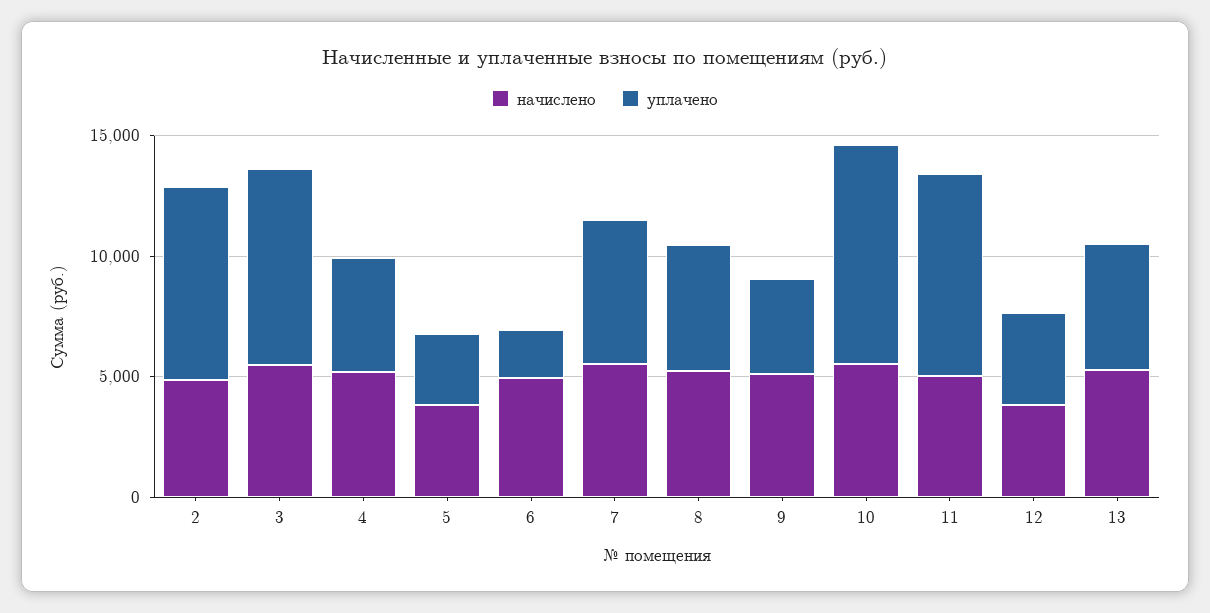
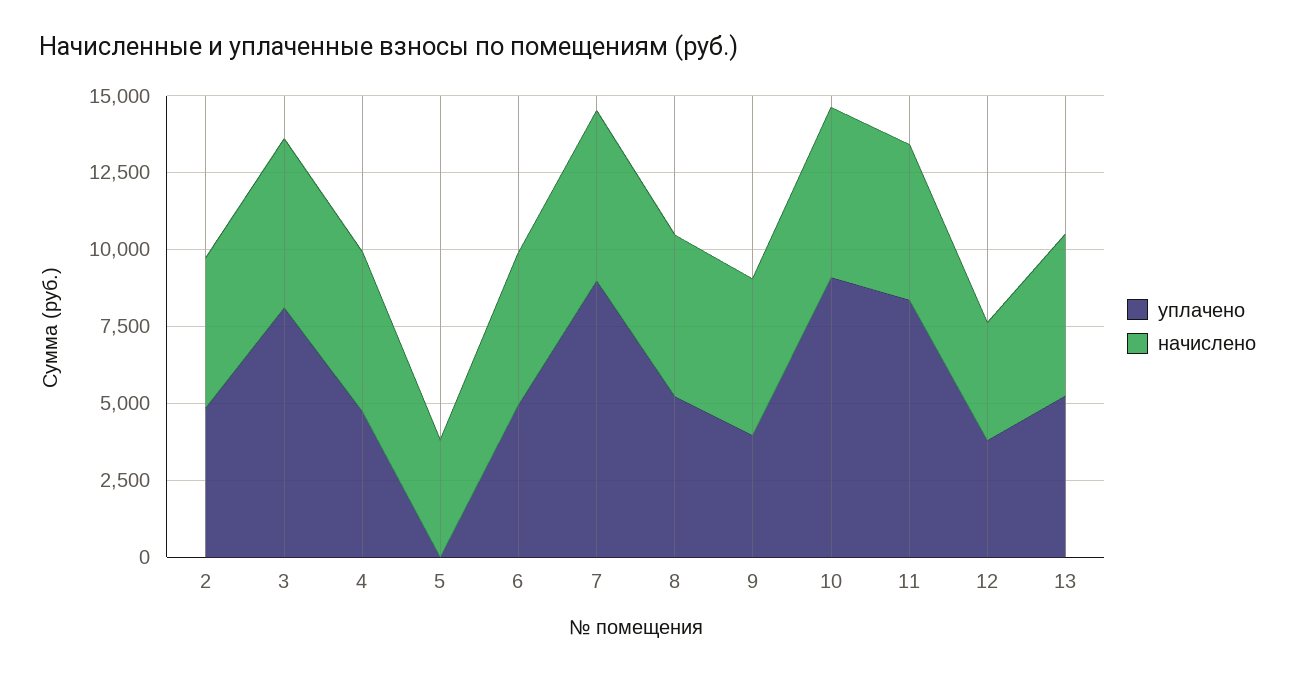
  {
    "начислено": {
      "2": 5000,
      "3": 5500,
      "4": 5000,
      "5": 4000,
      "6": 5000,
      "7": 5500,
      "8": 5000,
      "9": 5000,
      "10": 5500,
      "11": 5000,
      "12": 4000,
      "13": 5500
    },
    "уплачено": {
-     "2": 8000,
+     "2": 5000,
      "3": 8000,
      "4": 4500,
-     "5": 3000,
+     "5": 0,
-     "6": 2000,
+     "6": 5000,
-     "7": 6000,
+     "7": 9000,
      "8": 5000,
      "9": 4000,
      "10": 9000,
      "11": 8500,
      "12": 4000,
      "13": 5000
    }
  }

